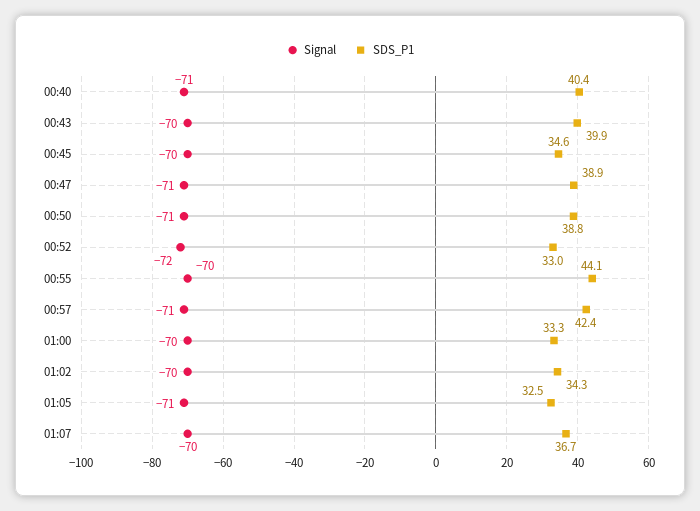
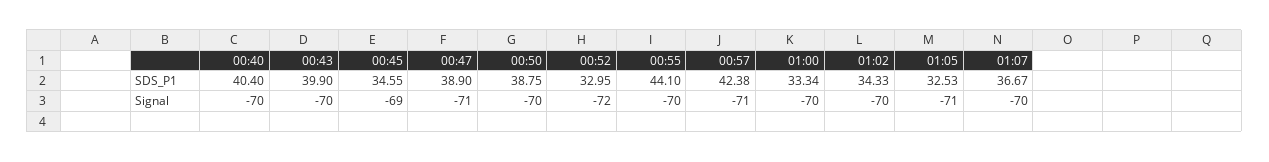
  {
    "Signal": {
-     "00:40": -71,
+     "00:40": -70,
      "00:43": -70,
-     "00:45": -70,
+     "00:45": -69,
      "00:47": -71,
-     "00:50": -71,
+     "00:50": -70,
      "00:52": -72,
      "00:55": -70,
      "00:57": -71,
      "01:00": -70,
      "01:02": -70,
      "01:05": -71,
      "01:07": -70
    },
    "SDS_P1": {
      "00:40": 40.4,
      "00:43": 39.9,
      "00:45": 34.55,
      "00:47": 38.9,
      "00:50": 38.75,
      "00:52": 32.95,
      "00:55": 44.1,
      "00:57": 42.38,
      "01:00": 33.34,
      "01:02": 34.33,
      "01:05": 32.53,
      "01:07": 36.67
    }
  }

